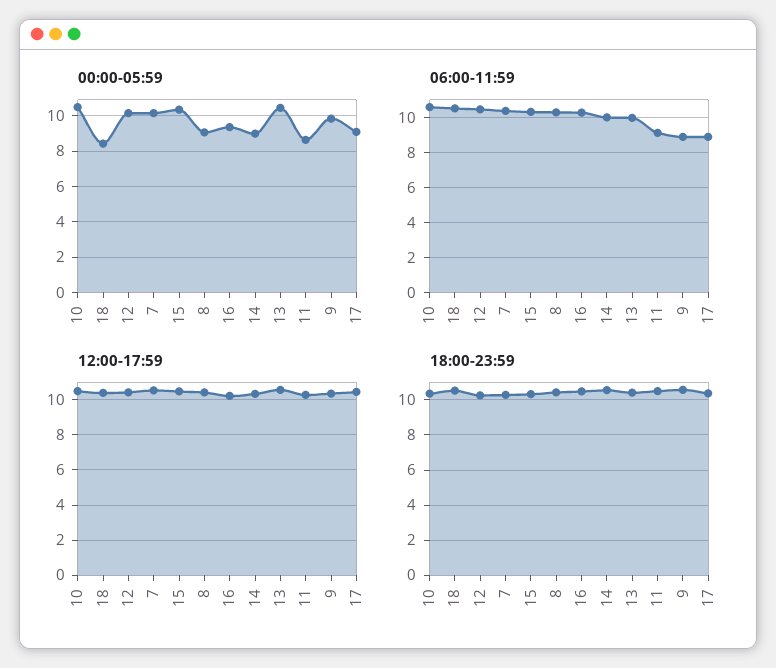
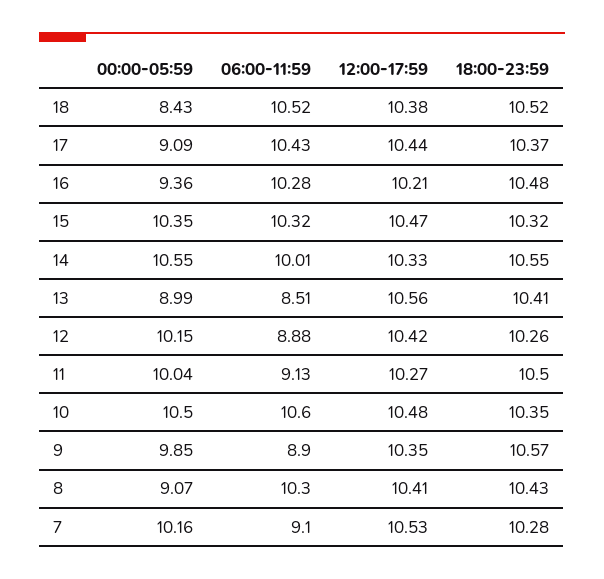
  {
    "00:00-05:59": {
      "10": 10.5,
      "18": 8.43,
      "12": 10.15,
      "7": 10.16,
      "15": 10.35,
      "8": 9.07,
      "16": 9.36,
-     "14": 9,
+     "14": 10.55,
-     "13": 10.5,
+     "13": 8.99,
-     "11": 8.5,
+     "11": 10.04,
      "9": 9.85,
      "17": 9.09
    },
    "06:00-11:59": {
      "10": 10.6,
      "18": 10.52,
-     "12": 10.5,
+     "12": 8.88,
-     "7": 10.5,
+     "7": 9.1,
      "15": 10.32,
      "8": 10.3,
      "16": 10.28,
      "14": 10.01,
-     "13": 10,
+     "13": 8.51,
      "11": 9.13,
      "9": 8.9,
-     "17": 9
+     "17": 10.43
    },
    "12:00-17:59": {
      "10": 10.48,
      "18": 10.38,
      "12": 10.42,
      "7": 10.53,
      "15": 10.47,
      "8": 10.41,
      "16": 10.21,
      "14": 10.33,
      "13": 10.56,
      "11": 10.27,
      "9": 10.35,
      "17": 10.44
    },
    "18:00-23:59": {
      "10": 10.35,
      "18": 10.52,
      "12": 10.26,
      "7": 10.28,
      "15": 10.32,
      "8": 10.43,
      "16": 10.48,
      "14": 10.55,
      "13": 10.41,
      "11": 10.5,
      "9": 10.57,
      "17": 10.37
    }
  }

